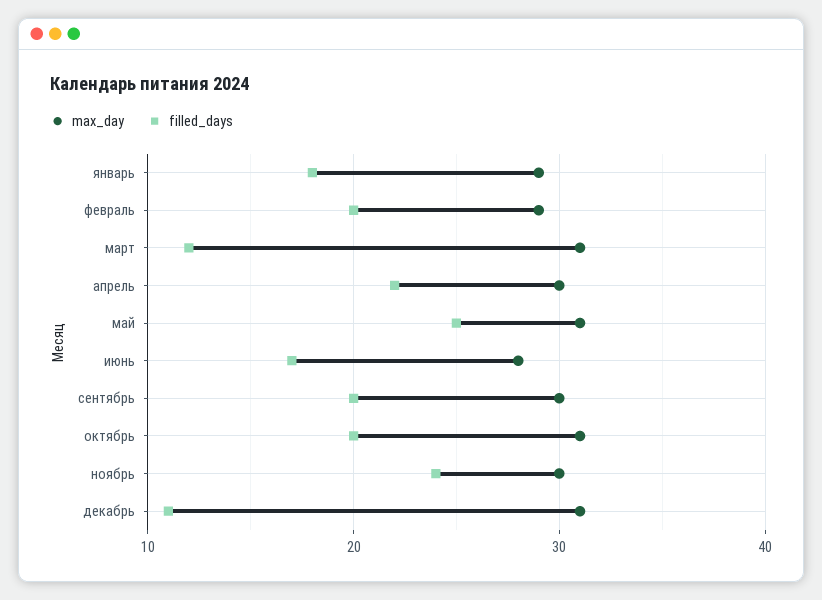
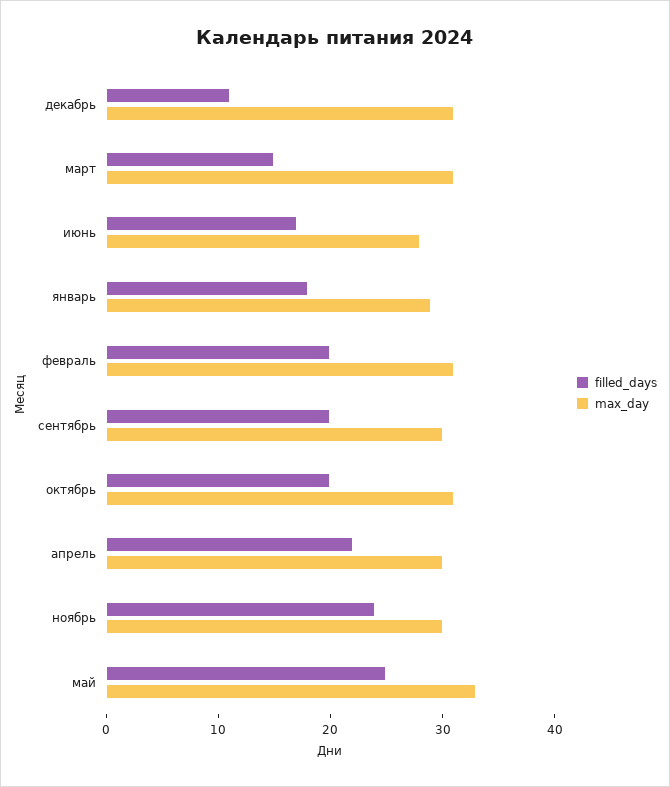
  {
    "max_day": {
      "январь": 29,
-     "февраль": 29,
+     "февраль": 31,
      "март": 31,
      "апрель": 30,
-     "май": 31,
+     "май": 33,
      "июнь": 28,
      "сентябрь": 30,
      "октябрь": 31,
      "ноябрь": 30,
      "декабрь": 31
    },
    "filled_days": {
      "январь": 18,
      "февраль": 20,
-     "март": 12,
+     "март": 15,
      "апрель": 22,
      "май": 25,
      "июнь": 17,
      "сентябрь": 20,
      "октябрь": 20,
      "ноябрь": 24,
      "декабрь": 11
    }
  }

